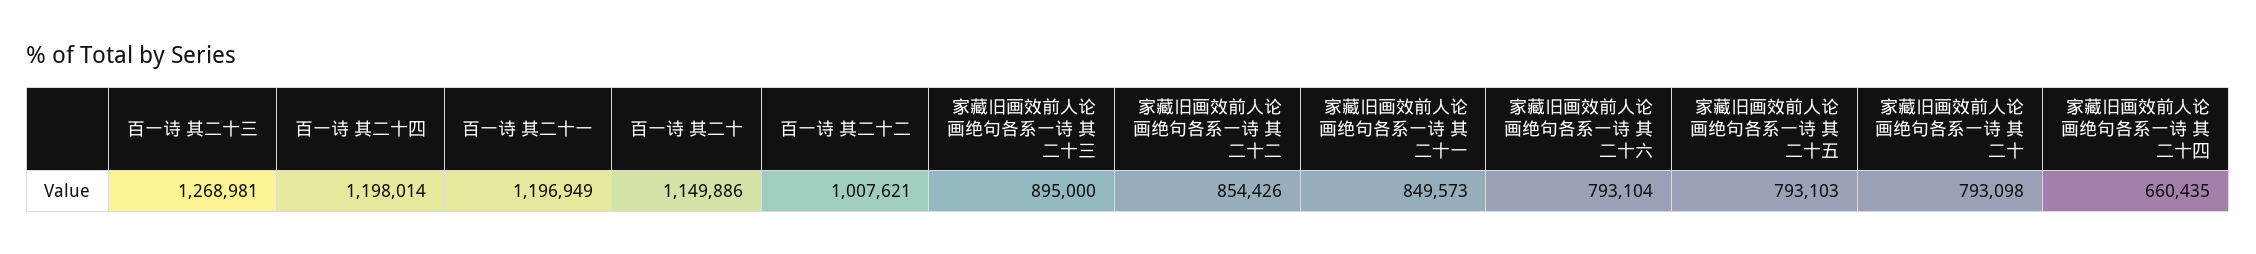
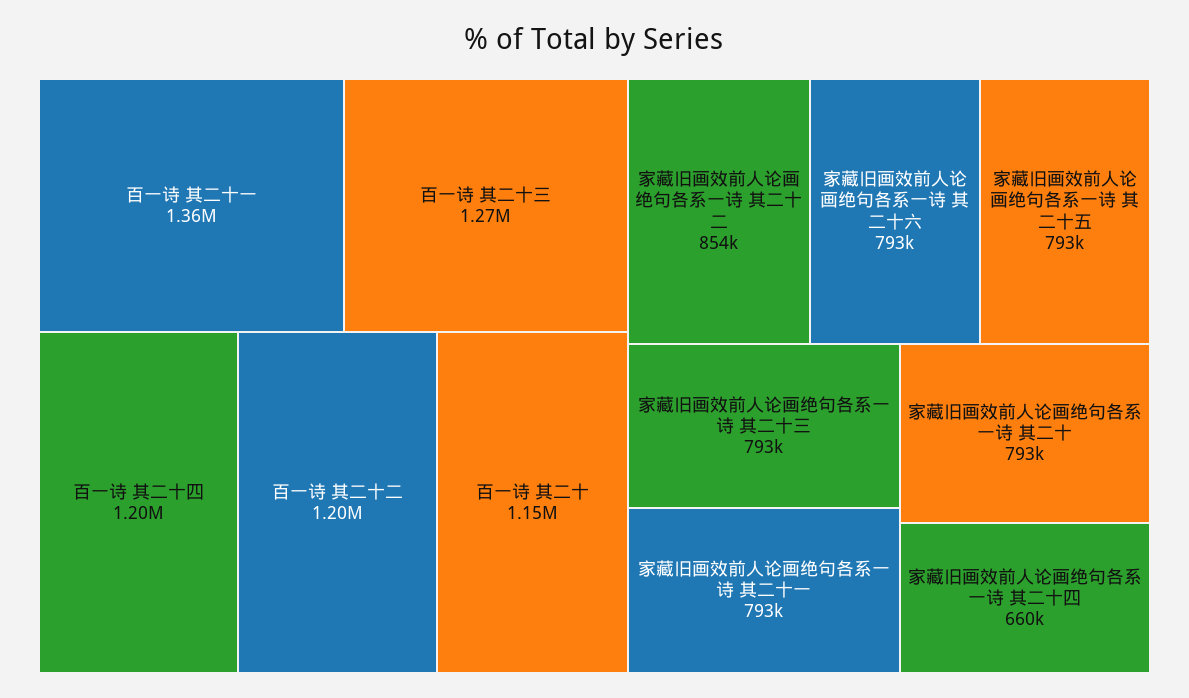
  {
    "百一诗 其二十三": 1268981,
    "百一诗 其二十四": 1198014,
-   "百一诗 其二十一": 1196949,
+   "百一诗 其二十一": 1360000,
    "百一诗 其二十": 1149886,
-   "百一诗 其二十二": 1007621,
+   "百一诗 其二十二": 1200000,
-   "家藏旧画效前人论画绝句各系一诗 其二十三": 895000,
+   "家藏旧画效前人论画绝句各系一诗 其二十三": 793000,
    "家藏旧画效前人论画绝句各系一诗 其二十二": 854426,
-   "家藏旧画效前人论画绝句各系一诗 其二十一": 849573,
+   "家藏旧画效前人论画绝句各系一诗 其二十一": 793000,
    "家藏旧画效前人论画绝句各系一诗 其二十六": 793104,
    "家藏旧画效前人论画绝句各系一诗 其二十五": 793103,
    "家藏旧画效前人论画绝句各系一诗 其二十": 793098,
    "家藏旧画效前人论画绝句各系一诗 其二十四": 660435
  }

